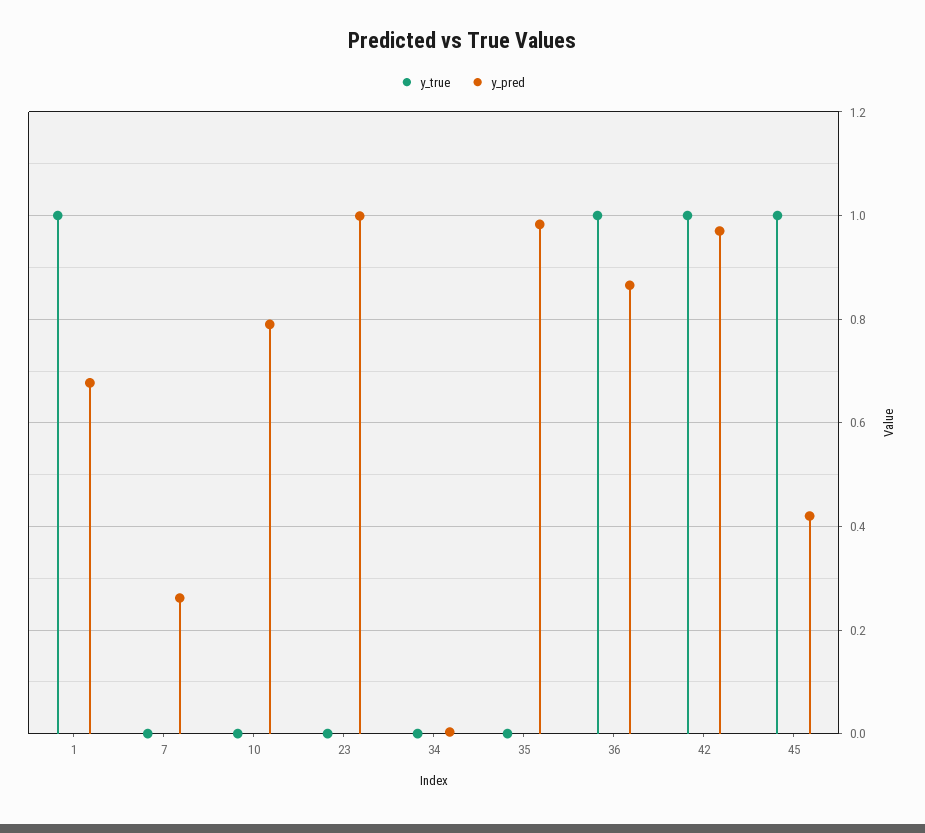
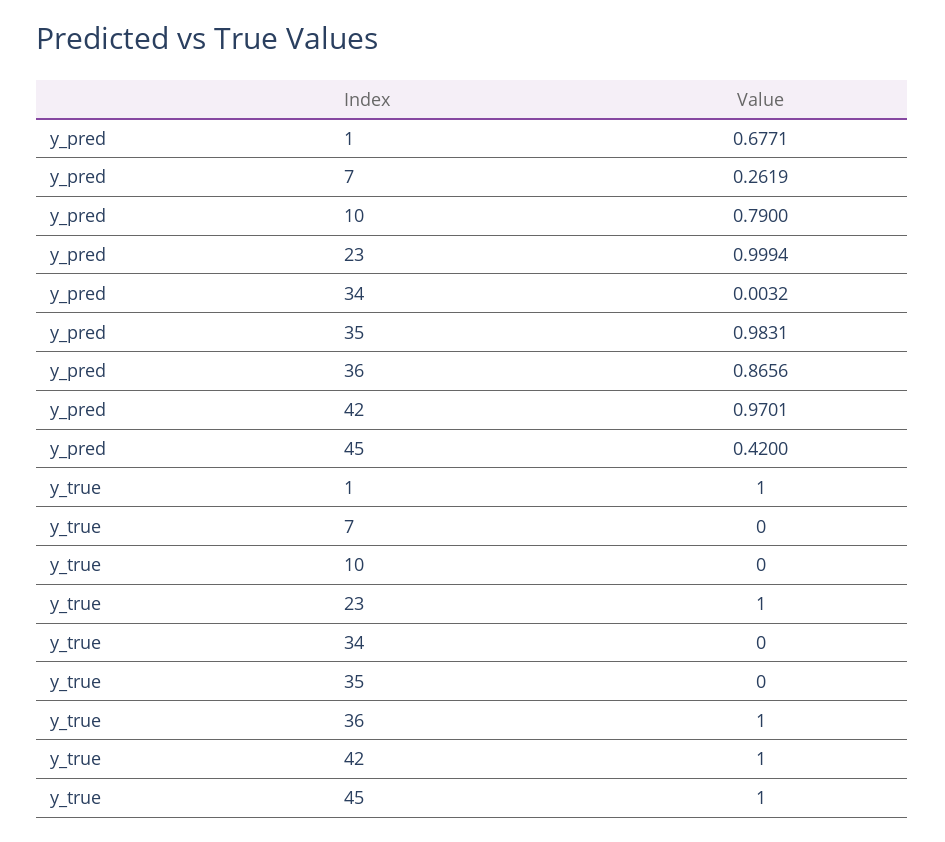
  {
    "y_true": {
      "1": 1,
      "7": 0,
      "10": 0,
-     "23": 0,
+     "23": 1,
      "34": 0,
      "35": 0,
      "36": 1,
      "42": 1,
      "45": 1
    },
    "y_pred": {
      "1": 0.6771,
      "7": 0.2619,
      "10": 0.79,
      "23": 0.9994,
      "34": 0.0032,
      "35": 0.9831,
      "36": 0.8656,
      "42": 0.9701,
      "45": 0.42
    }
  }

